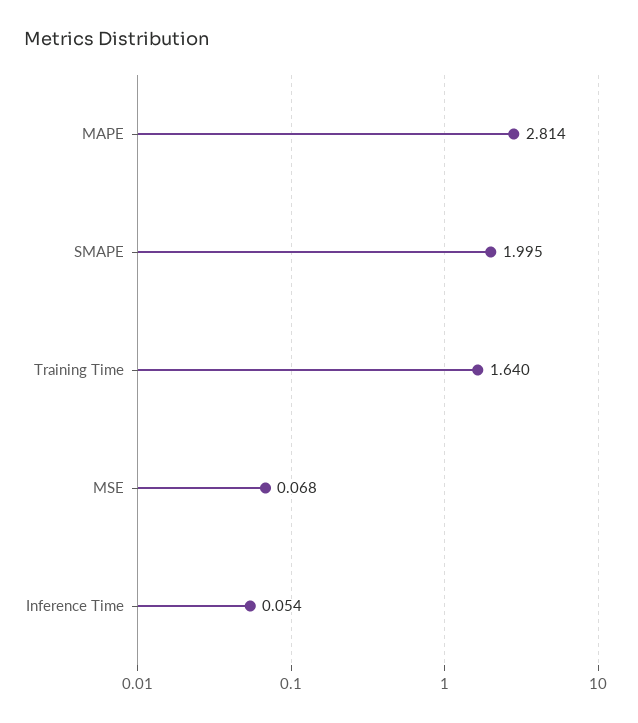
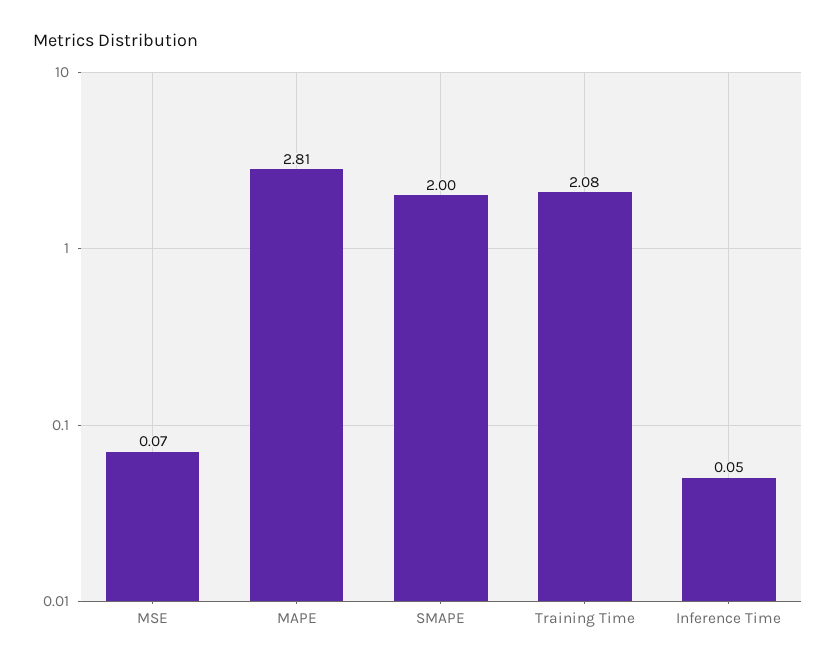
  {
    "MAPE": 2.814,
    "SMAPE": 1.995,
-   "Training Time": 1.64,
+   "Training Time": 2.08,
    "MSE": 0.068,
    "Inference Time": 0.054
  }

